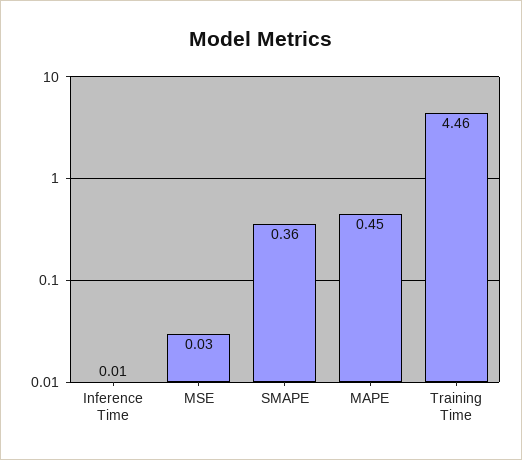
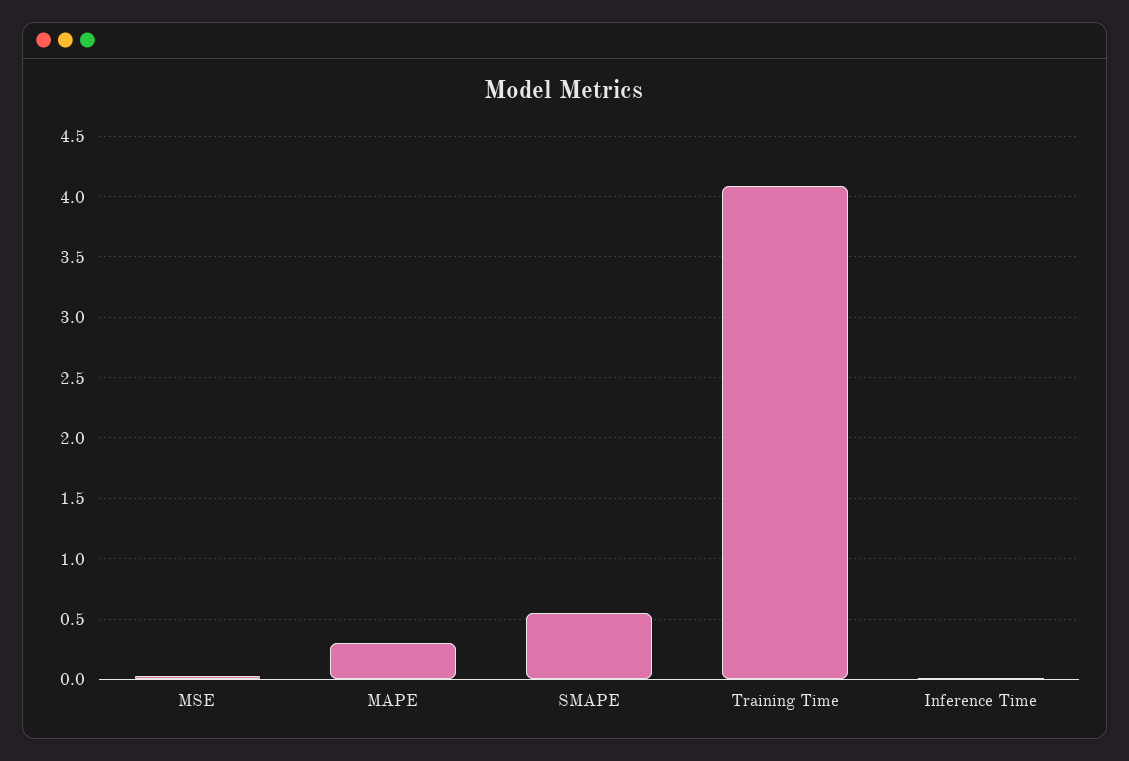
  {
    "Inference Time": 0.01,
    "MSE": 0.03,
-   "SMAPE": 0.36,
+   "SMAPE": 0.55,
-   "MAPE": 0.45,
+   "MAPE": 0.3,
-   "Training Time": 4.46
+   "Training Time": 4.1
  }

